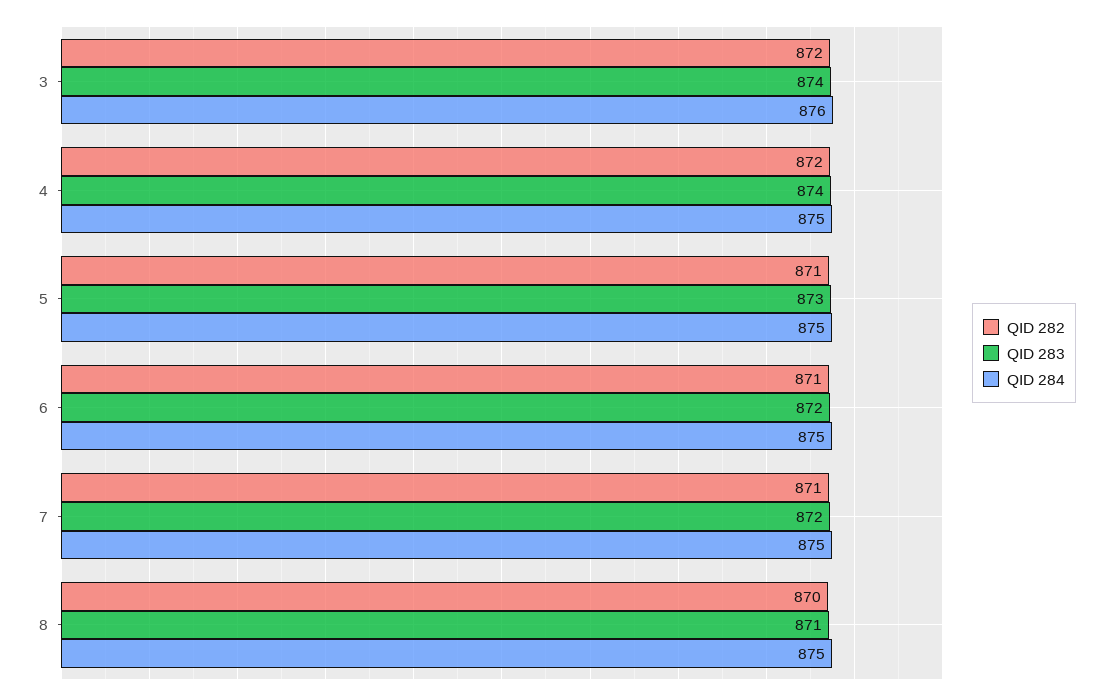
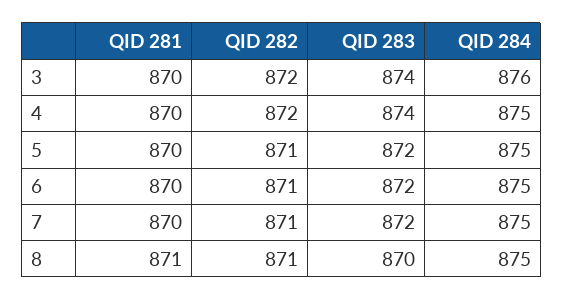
  {
    "QID 282": {
      "3": 872,
      "4": 872,
      "5": 871,
      "6": 871,
      "7": 871,
-     "8": 870
+     "8": 871
    },
    "QID 283": {
      "3": 874,
      "4": 874,
-     "5": 873,
+     "5": 872,
      "6": 872,
      "7": 872,
-     "8": 871
+     "8": 870
    },
    "QID 284": {
      "3": 876,
      "4": 875,
      "5": 875,
      "6": 875,
      "7": 875,
      "8": 875
-   }
+   },
+   "QID 281": {
+     "3": 870,
+     "4": 870,
+     "5": 870,
+     "6": 870,
+     "7": 870,
+     "8": 871
+   }
  }

